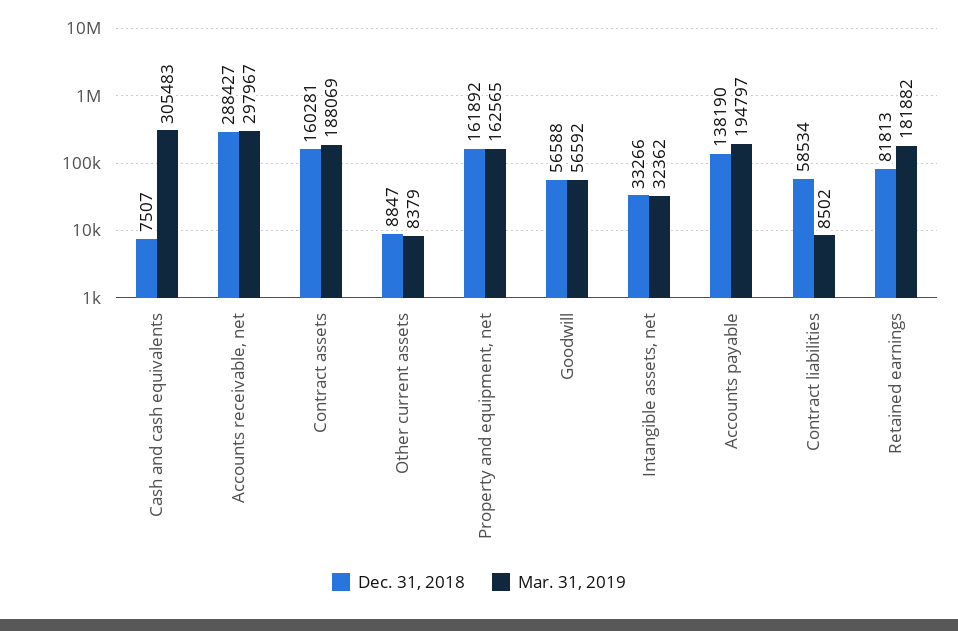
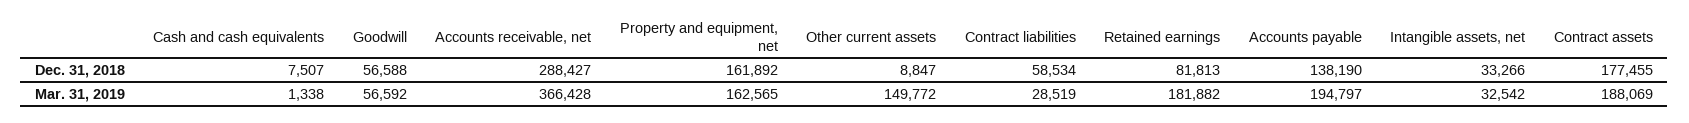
  {
    "Dec. 31, 2018": {
      "Cash and cash equivalents": 7507,
      "Accounts receivable, net": 288427,
-     "Contract assets": 160281,
+     "Contract assets": 177455,
      "Other current assets": 8847,
      "Property and equipment, net": 161892,
      "Goodwill": 56588,
      "Intangible assets, net": 33266,
      "Accounts payable": 138190,
      "Contract liabilities": 58534,
      "Retained earnings": 81813
    },
    "Mar. 31, 2019": {
-     "Cash and cash equivalents": 305483,
+     "Cash and cash equivalents": 1338,
-     "Accounts receivable, net": 297967,
+     "Accounts receivable, net": 366428,
      "Contract assets": 188069,
-     "Other current assets": 8379,
+     "Other current assets": 149772,
      "Property and equipment, net": 162565,
      "Goodwill": 56592,
-     "Intangible assets, net": 32362,
+     "Intangible assets, net": 32542,
      "Accounts payable": 194797,
-     "Contract liabilities": 8502,
+     "Contract liabilities": 28519,
      "Retained earnings": 181882
    }
  }

